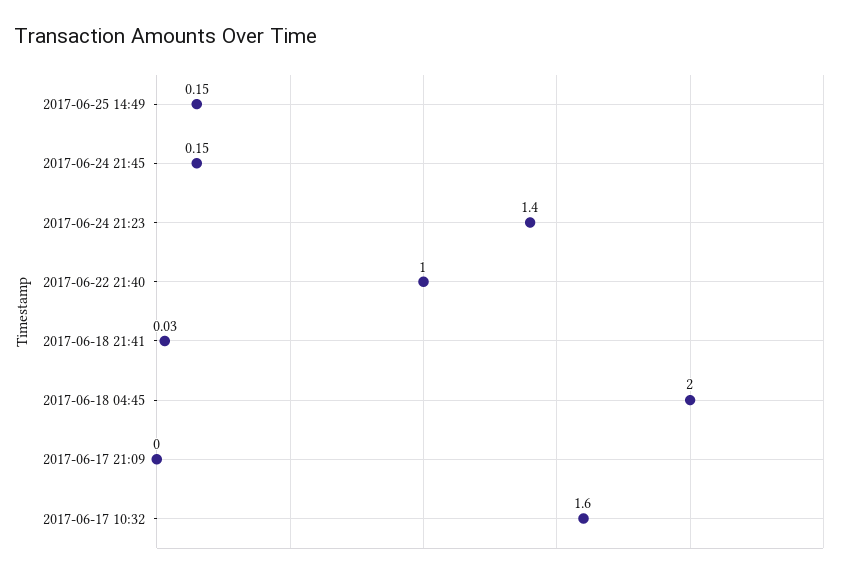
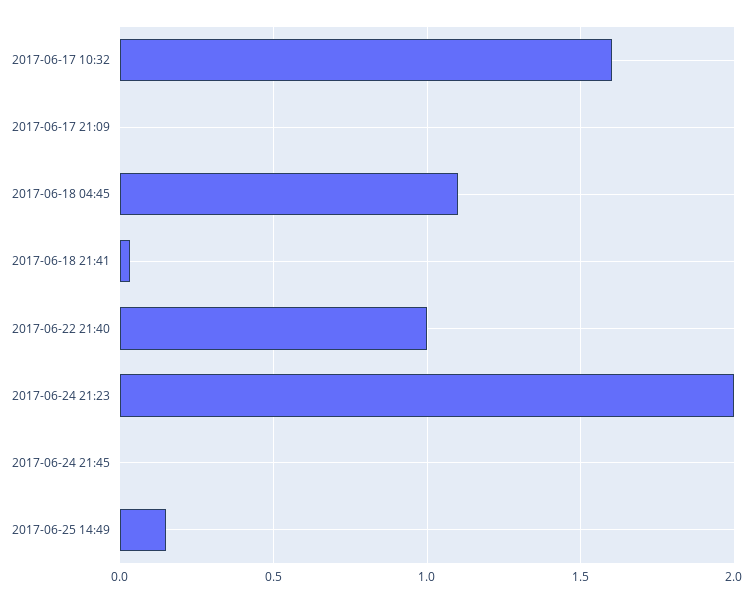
  {
    "2017-06-25 14:49": 0.15,
-   "2017-06-24 21:45": 0.15,
+   "2017-06-24 21:45": 0,
-   "2017-06-24 21:23": 1.4,
+   "2017-06-24 21:23": 2,
    "2017-06-22 21:40": 1,
    "2017-06-18 21:41": 0.03,
-   "2017-06-18 04:45": 2,
+   "2017-06-18 04:45": 1.1,
    "2017-06-17 21:09": 0,
    "2017-06-17 10:32": 1.6
  }

